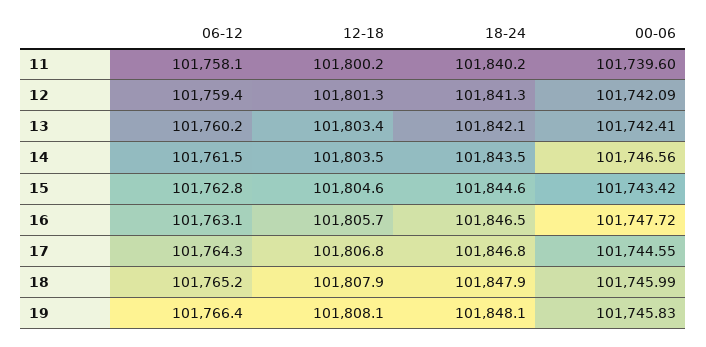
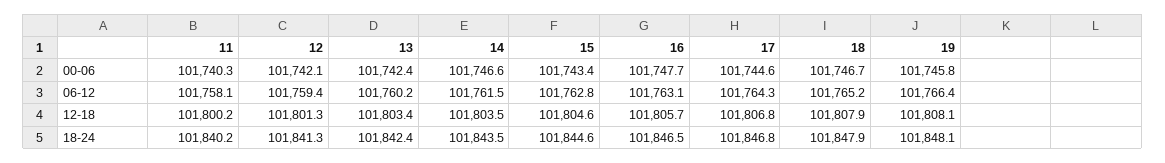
  {
    "06-12": {
      "11": 101758.1,
      "12": 101759.4,
      "13": 101760.2,
      "14": 101761.5,
      "15": 101762.8,
      "16": 101763.1,
      "17": 101764.3,
      "18": 101765.2,
      "19": 101766.4
    },
    "12-18": {
      "11": 101800.2,
      "12": 101801.3,
      "13": 101803.4,
      "14": 101803.5,
      "15": 101804.6,
      "16": 101805.7,
      "17": 101806.8,
      "18": 101807.9,
      "19": 101808.1
    },
    "18-24": {
      "11": 101840.2,
      "12": 101841.3,
-     "13": 101842.1,
+     "13": 101842.4,
      "14": 101843.5,
      "15": 101844.6,
      "16": 101846.5,
      "17": 101846.8,
      "18": 101847.9,
      "19": 101848.1
    },
    "00-06": {
-     "11": 101739.6,
+     "11": 101740.3,
      "12": 101742.09,
      "13": 101742.41,
      "14": 101746.56,
      "15": 101743.42,
      "16": 101747.72,
      "17": 101744.55,
-     "18": 101745.99,
+     "18": 101746.7,
      "19": 101745.83
    }
  }

